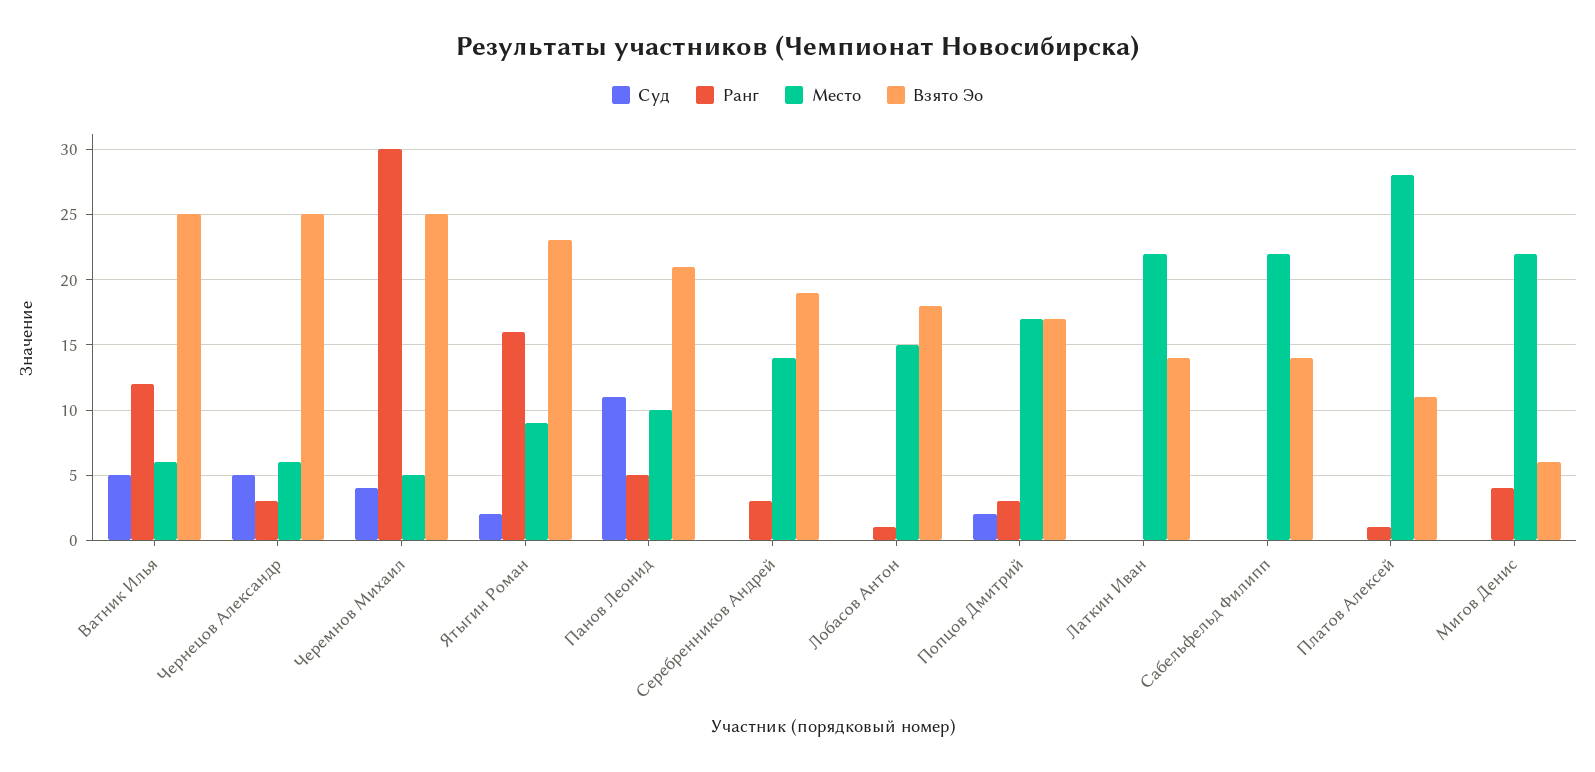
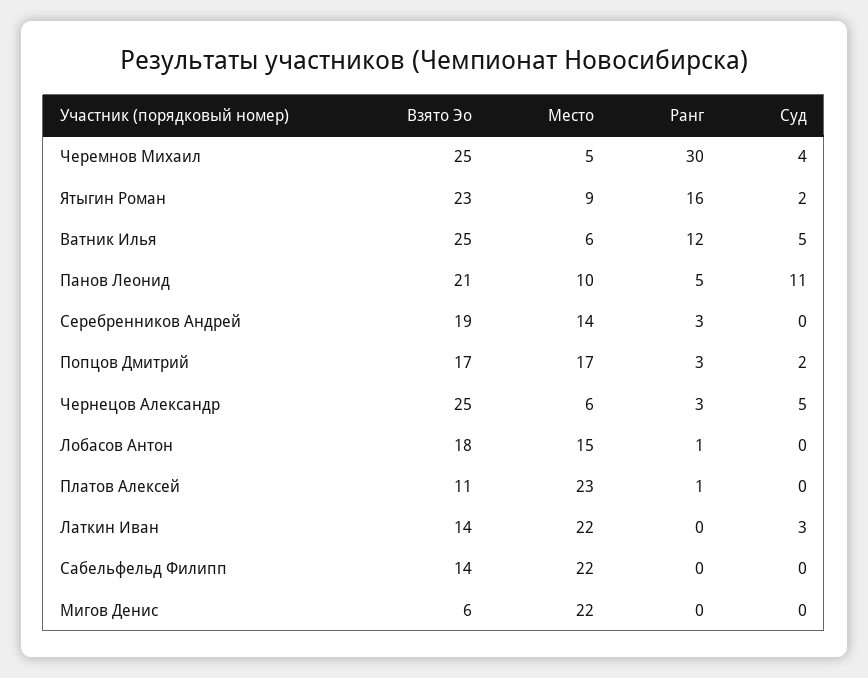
  {
    "Суд": {
      "Ватник Илья": 5,
      "Чернецов Александр": 5,
      "Черемнов Михаил": 4,
      "Ятыгин Роман": 2,
      "Панов Леонид": 11,
      "Серебренников Андрей": 0,
      "Лобасов Антон": 0,
      "Попцов Дмитрий": 2,
-     "Латкин Иван": 0,
+     "Латкин Иван": 3,
      "Сабельфельд Филипп": 0,
      "Платов Алексей": 0,
      "Мигов Денис": 0
    },
    "Ранг": {
      "Ватник Илья": 12,
      "Чернецов Александр": 3,
      "Черемнов Михаил": 30,
      "Ятыгин Роман": 16,
      "Панов Леонид": 5,
      "Серебренников Андрей": 3,
      "Лобасов Антон": 1,
      "Попцов Дмитрий": 3,
      "Латкин Иван": 0,
      "Сабельфельд Филипп": 0,
      "Платов Алексей": 1,
-     "Мигов Денис": 4
+     "Мигов Денис": 0
    },
    "Место": {
      "Ватник Илья": 6,
      "Чернецов Александр": 6,
      "Черемнов Михаил": 5,
      "Ятыгин Роман": 9,
      "Панов Леонид": 10,
      "Серебренников Андрей": 14,
      "Лобасов Антон": 15,
      "Попцов Дмитрий": 17,
      "Латкин Иван": 22,
      "Сабельфельд Филипп": 22,
-     "Платов Алексей": 28,
+     "Платов Алексей": 23,
      "Мигов Денис": 22
    },
    "Взято Эо": {
      "Ватник Илья": 25,
      "Чернецов Александр": 25,
      "Черемнов Михаил": 25,
      "Ятыгин Роман": 23,
      "Панов Леонид": 21,
      "Серебренников Андрей": 19,
      "Лобасов Антон": 18,
      "Попцов Дмитрий": 17,
      "Латкин Иван": 14,
      "Сабельфельд Филипп": 14,
      "Платов Алексей": 11,
      "Мигов Денис": 6
    }
  }

